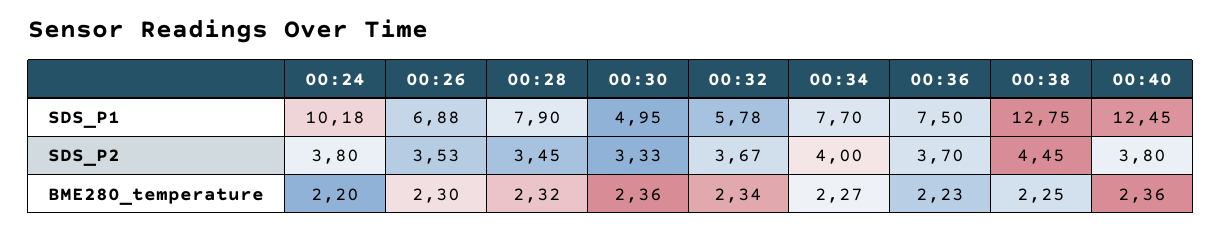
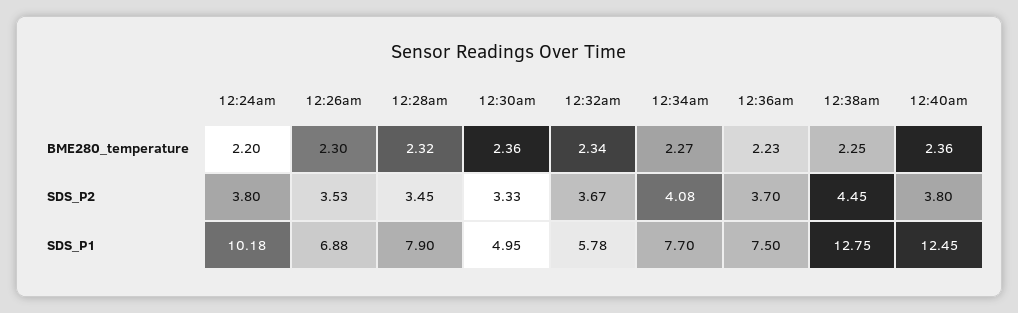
  {
    "00:24": {
      "SDS_P1": 10.18,
      "SDS_P2": 3.8,
      "BME280_temperature": 2.2
    },
    "00:26": {
      "SDS_P1": 6.88,
      "SDS_P2": 3.53,
      "BME280_temperature": 2.3
    },
    "00:28": {
      "SDS_P1": 7.9,
      "SDS_P2": 3.45,
      "BME280_temperature": 2.32
    },
    "00:30": {
      "SDS_P1": 4.95,
      "SDS_P2": 3.33,
      "BME280_temperature": 2.36
    },
    "00:32": {
      "SDS_P1": 5.78,
      "SDS_P2": 3.67,
      "BME280_temperature": 2.34
    },
    "00:34": {
      "SDS_P1": 7.7,
-     "SDS_P2": 4,
+     "SDS_P2": 4.08,
      "BME280_temperature": 2.27
    },
    "00:36": {
      "SDS_P1": 7.5,
      "SDS_P2": 3.7,
      "BME280_temperature": 2.23
    },
    "00:38": {
      "SDS_P1": 12.75,
      "SDS_P2": 4.45,
      "BME280_temperature": 2.25
    },
    "00:40": {
      "SDS_P1": 12.45,
      "SDS_P2": 3.8,
      "BME280_temperature": 2.36
    }
  }

